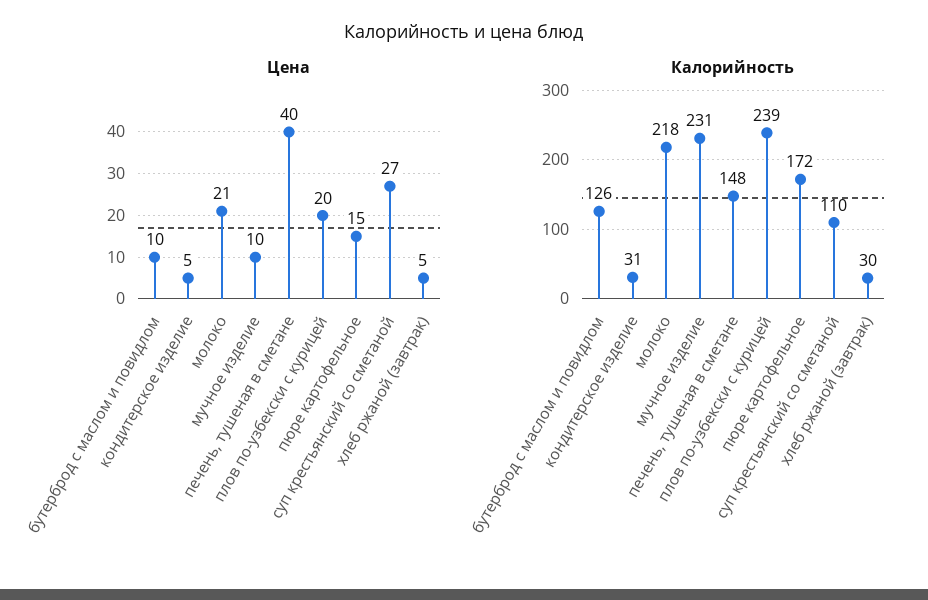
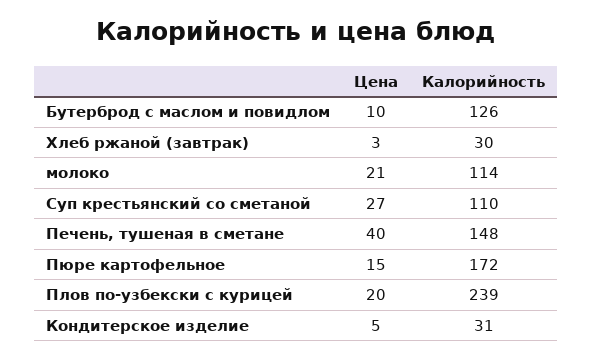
  {
    "Цена": {
      "бутерброд с маслом и повидлом": 10,
      "кондитерское изделие": 5,
      "молоко": 21,
-     "мучное изделие": 10,
      "печень, тушеная в сметане": 40,
      "плов по-узбекски с курицей": 20,
      "пюре картофельное": 15,
      "суп крестьянский со сметаной": 27,
-     "хлеб ржаной (завтрак)": 5
+     "хлеб ржаной (завтрак)": 3
    },
    "Калорийность": {
      "бутерброд с маслом и повидлом": 126,
      "кондитерское изделие": 31,
-     "молоко": 218,
+     "молоко": 114,
-     "мучное изделие": 231,
      "печень, тушеная в сметане": 148,
      "плов по-узбекски с курицей": 239,
      "пюре картофельное": 172,
      "суп крестьянский со сметаной": 110,
      "хлеб ржаной (завтрак)": 30
    }
  }

